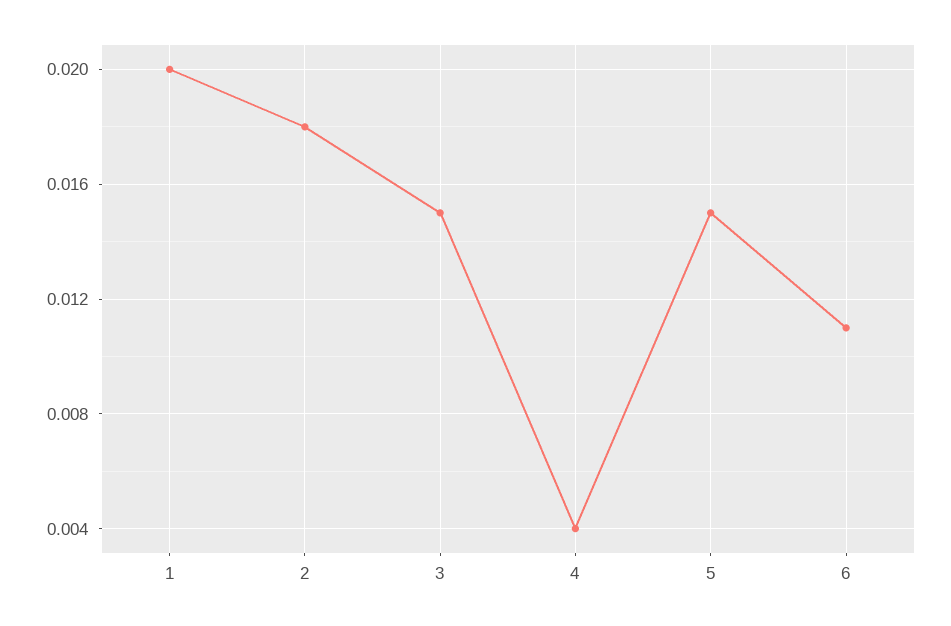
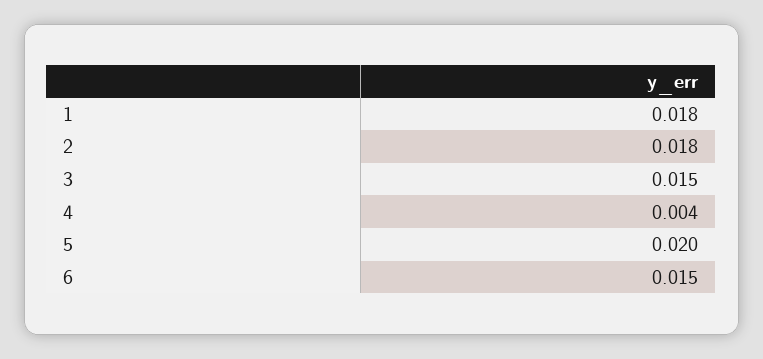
  {
-   "1": 0.02,
+   "1": 0.018,
    "2": 0.018,
    "3": 0.015,
    "4": 0.004,
-   "5": 0.015,
+   "5": 0.02,
-   "6": 0.011
+   "6": 0.015
  }

